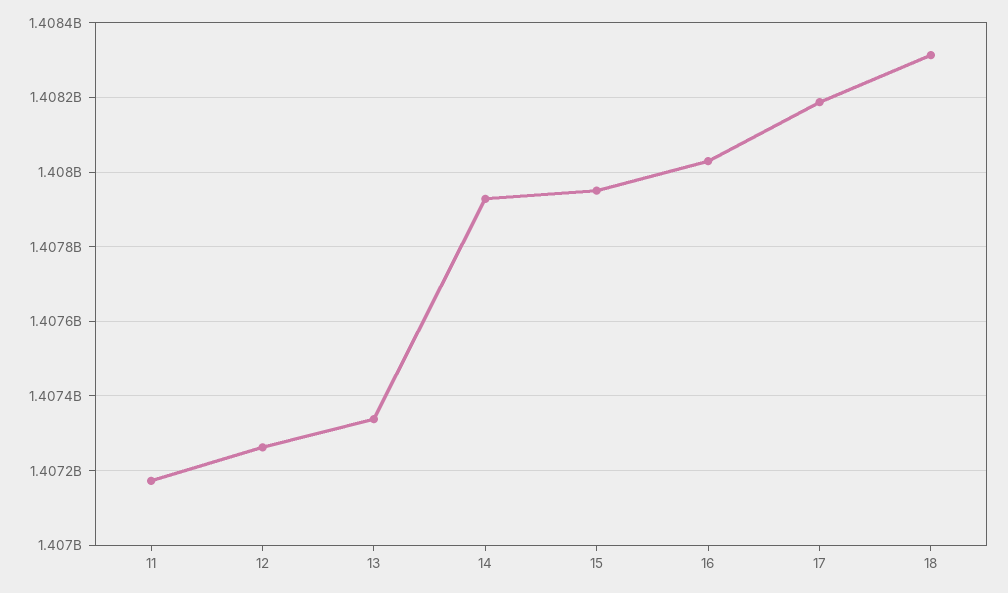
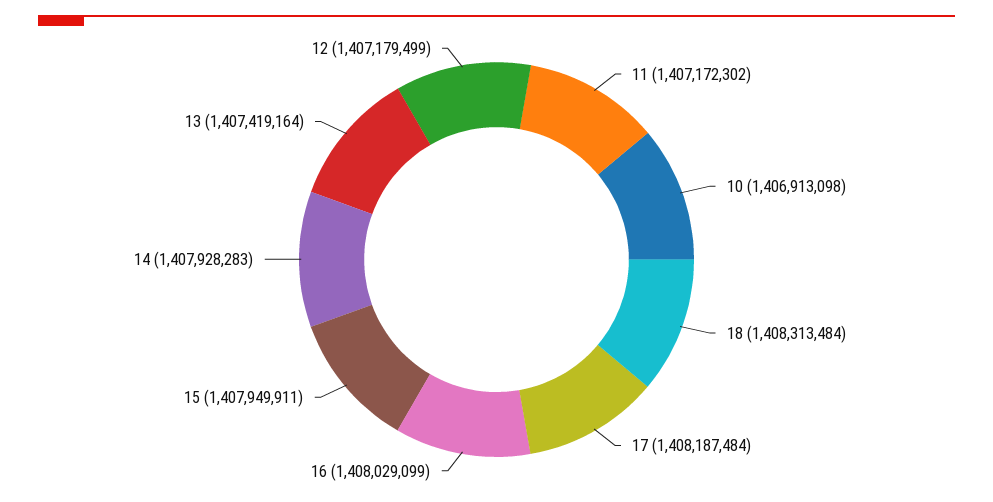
  {
    "11": 1407172302,
-   "12": 1407260000,
+   "12": 1407179499,
-   "13": 1407340000,
+   "13": 1407419164,
    "14": 1407928283,
    "15": 1407949911,
    "16": 1408029099,
    "17": 1408187484,
-   "18": 1408313484
+   "18": 1408313484,
+   "10": 1406913098
  }

